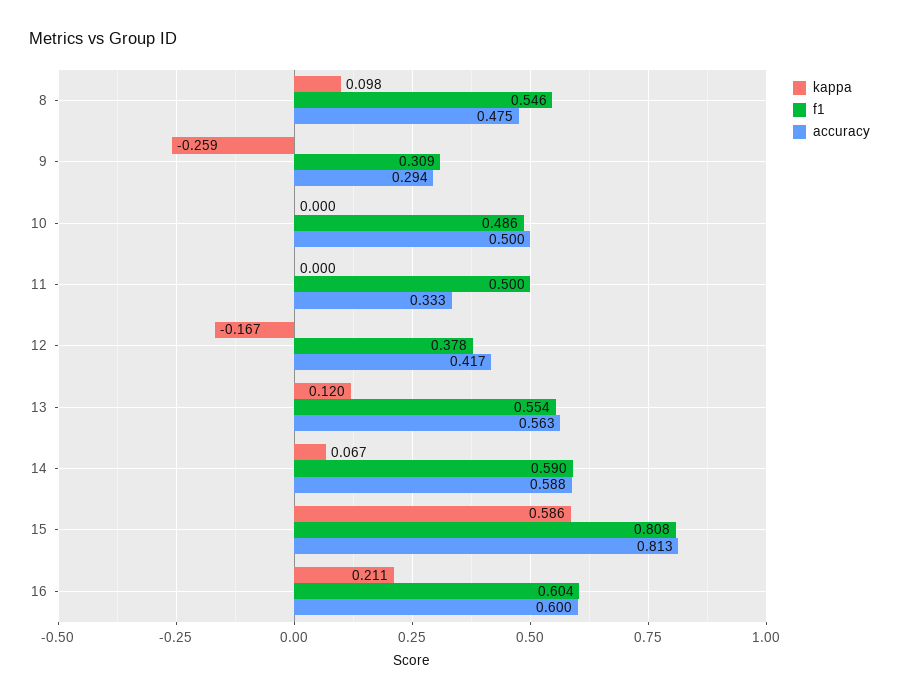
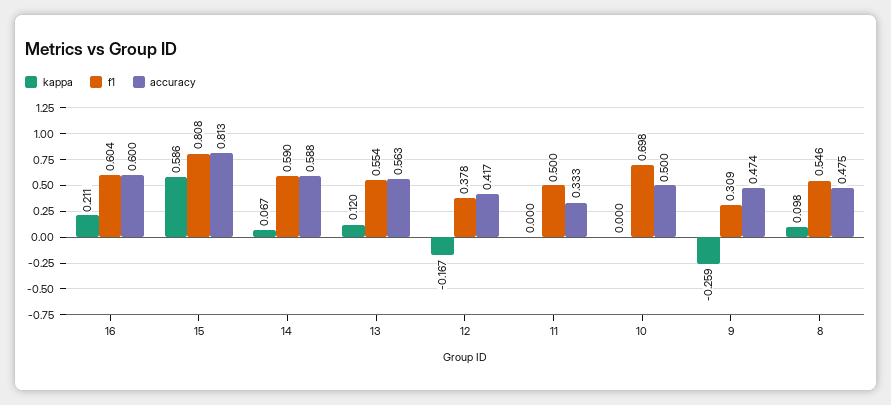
  {
    "kappa": {
      "8": 0.098,
      "9": -0.259,
      "10": 0,
      "11": 0,
      "12": -0.167,
      "13": 0.12,
      "14": 0.067,
      "15": 0.586,
      "16": 0.211
    },
    "f1": {
      "8": 0.546,
      "9": 0.309,
-     "10": 0.486,
+     "10": 0.698,
      "11": 0.5,
      "12": 0.378,
      "13": 0.554,
      "14": 0.59,
      "15": 0.808,
      "16": 0.604
    },
    "accuracy": {
      "8": 0.475,
-     "9": 0.294,
+     "9": 0.474,
      "10": 0.5,
      "11": 0.333,
      "12": 0.417,
      "13": 0.563,
      "14": 0.588,
      "15": 0.813,
      "16": 0.6
    }
  }

